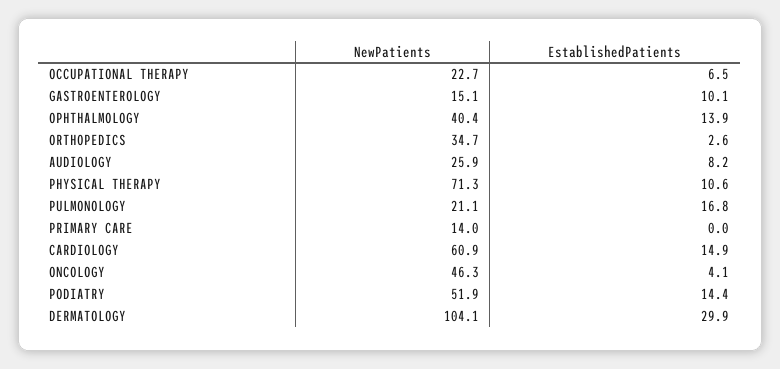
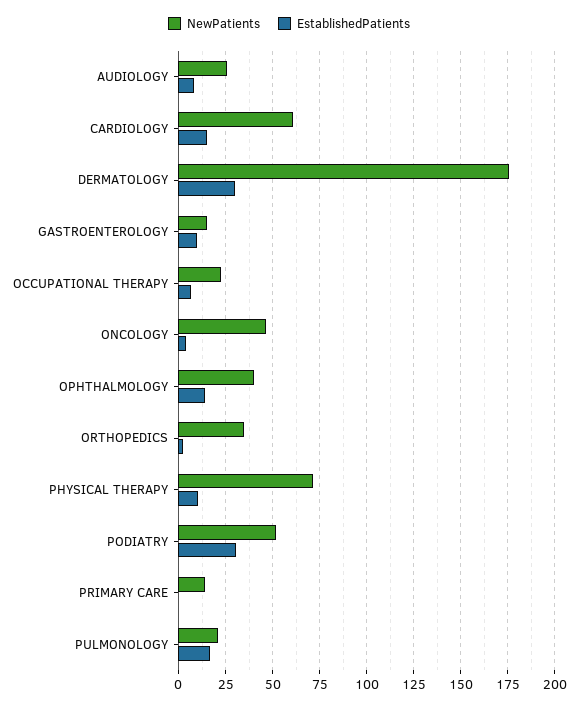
  {
    "NewPatients": {
      "OCCUPATIONAL THERAPY": 22.7,
      "GASTROENTEROLOGY": 15.1,
      "OPHTHALMOLOGY": 40.4,
      "ORTHOPEDICS": 34.7,
      "AUDIOLOGY": 25.9,
      "PHYSICAL THERAPY": 71.3,
      "PULMONOLOGY": 21.1,
      "PRIMARY CARE": 14,
      "CARDIOLOGY": 60.9,
      "ONCOLOGY": 46.3,
      "PODIATRY": 51.9,
-     "DERMATOLOGY": 104.1
+     "DERMATOLOGY": 175
    },
    "EstablishedPatients": {
      "OCCUPATIONAL THERAPY": 6.5,
      "GASTROENTEROLOGY": 10.1,
      "OPHTHALMOLOGY": 13.9,
      "ORTHOPEDICS": 2.6,
      "AUDIOLOGY": 8.2,
      "PHYSICAL THERAPY": 10.6,
      "PULMONOLOGY": 16.8,
      "PRIMARY CARE": 0,
      "CARDIOLOGY": 14.9,
      "ONCOLOGY": 4.1,
-     "PODIATRY": 14.4,
+     "PODIATRY": 30,
      "DERMATOLOGY": 29.9
    }
  }

